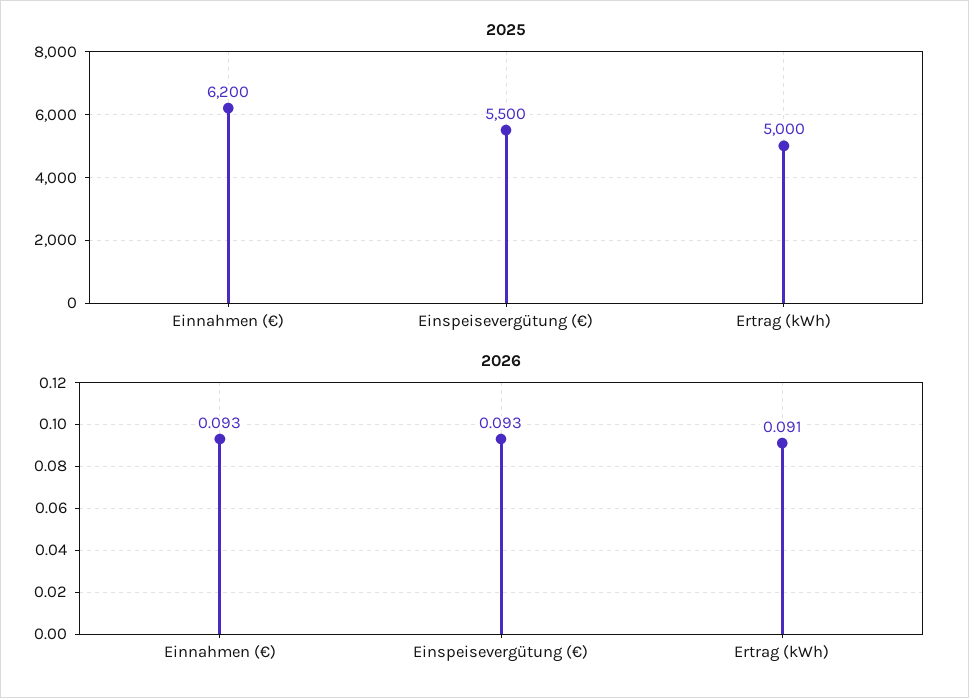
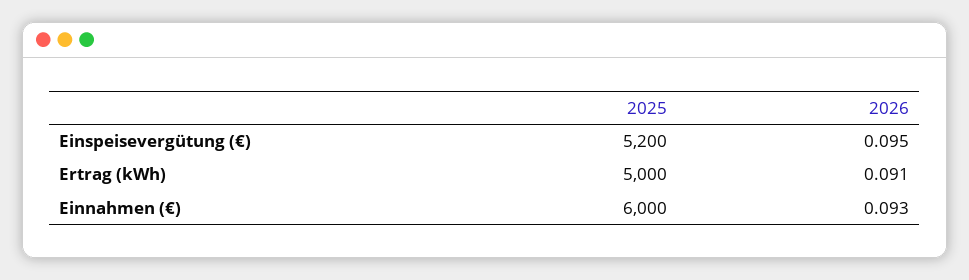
  {
    "2025": {
-     "Einnahmen (€)": 6200,
+     "Einnahmen (€)": 6000,
-     "Einspeisevergütung (€)": 5500,
+     "Einspeisevergütung (€)": 5200,
      "Ertrag (kWh)": 5000
    },
    "2026": {
      "Einnahmen (€)": 0.093,
-     "Einspeisevergütung (€)": 0.093,
+     "Einspeisevergütung (€)": 0.095,
      "Ertrag (kWh)": 0.091
    }
  }

